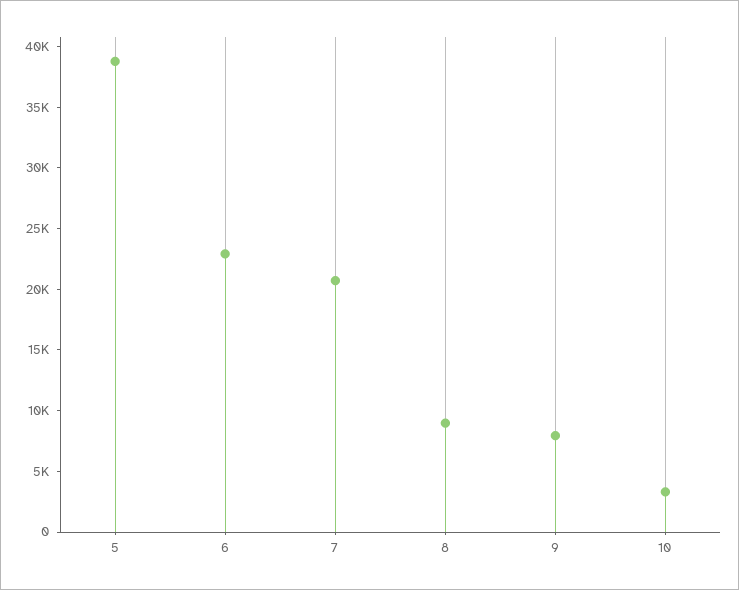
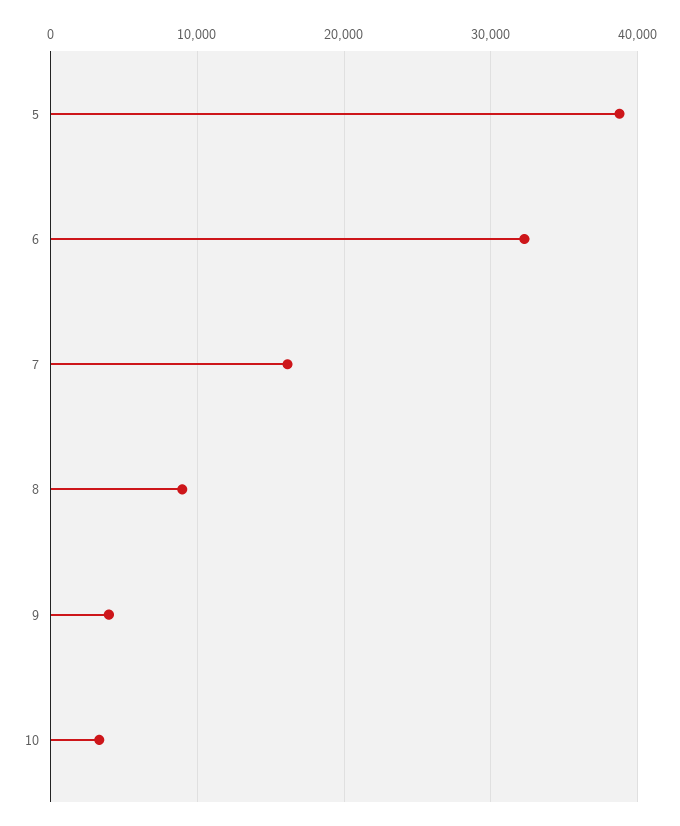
  {
    "5": 39000,
-   "6": 23000,
+   "6": 32000,
-   "7": 21000,
+   "7": 16000,
    "8": 9000,
-   "9": 8000,
+   "9": 4000,
    "10": 3000
  }

